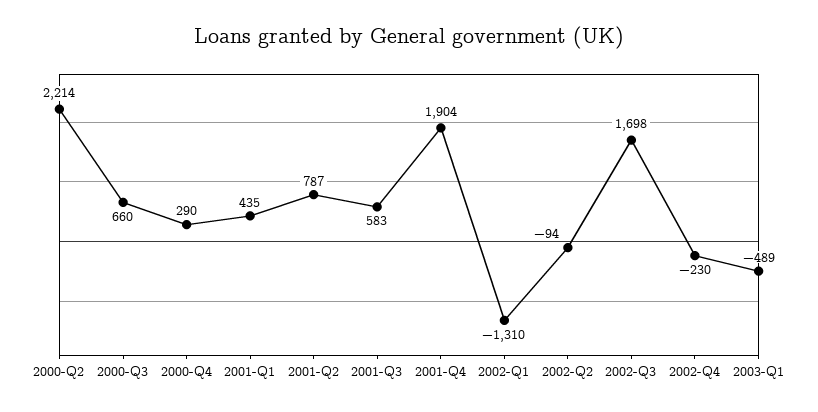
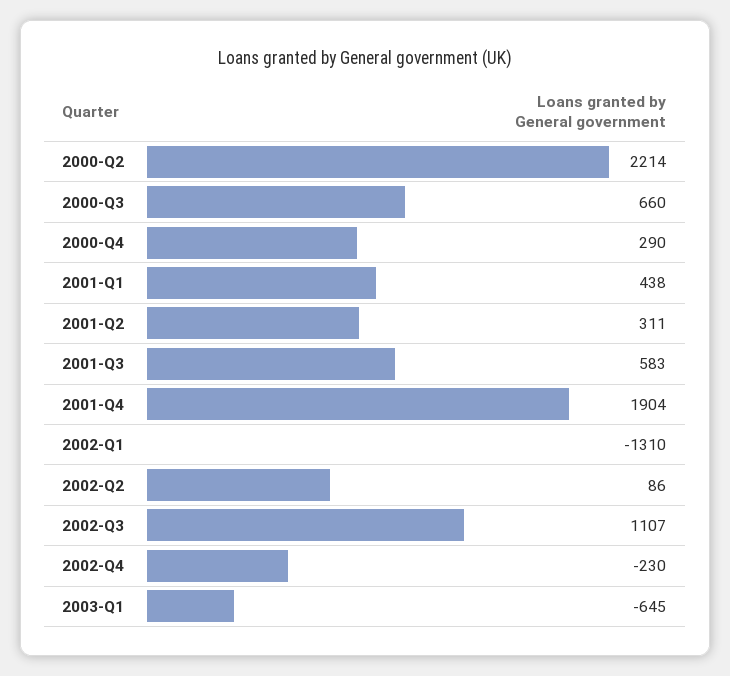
  {
    "2000-Q2": 2214,
    "2000-Q3": 660,
    "2000-Q4": 290,
-   "2001-Q1": 435,
+   "2001-Q1": 438,
-   "2001-Q2": 787,
+   "2001-Q2": 311,
    "2001-Q3": 583,
    "2001-Q4": 1904,
    "2002-Q1": -1310,
-   "2002-Q2": -94,
+   "2002-Q2": 86,
-   "2002-Q3": 1698,
+   "2002-Q3": 1107,
    "2002-Q4": -230,
-   "2003-Q1": -489
+   "2003-Q1": -645
  }

